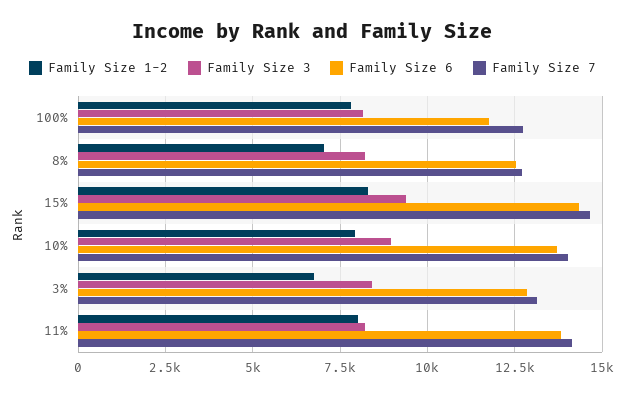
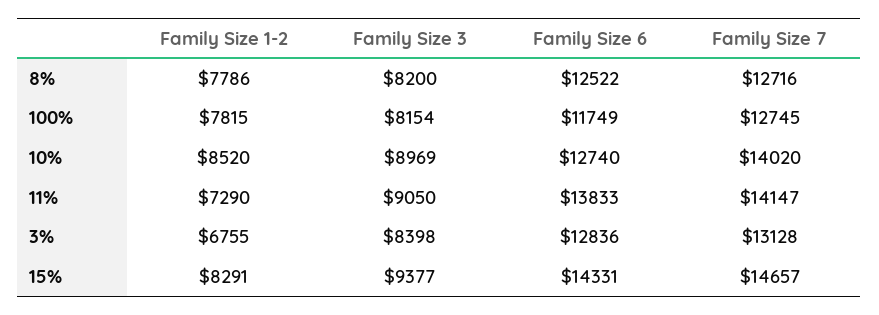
  {
    "Family Size 1-2": {
      "100%": 7815,
-     "8%": 7000,
+     "8%": 7786,
      "15%": 8291,
-     "10%": 8000,
+     "10%": 8520,
      "3%": 6755,
-     "11%": 8000
+     "11%": 7290
    },
    "Family Size 3": {
      "100%": 8154,
      "8%": 8200,
      "15%": 9377,
      "10%": 8969,
      "3%": 8398,
-     "11%": 8250
+     "11%": 9050
    },
    "Family Size 6": {
      "100%": 11749,
      "8%": 12522,
      "15%": 14331,
-     "10%": 13750,
+     "10%": 12740,
      "3%": 12836,
      "11%": 13833
    },
    "Family Size 7": {
      "100%": 12745,
      "8%": 12716,
      "15%": 14657,
      "10%": 14020,
      "3%": 13128,
      "11%": 14147
    }
  }

